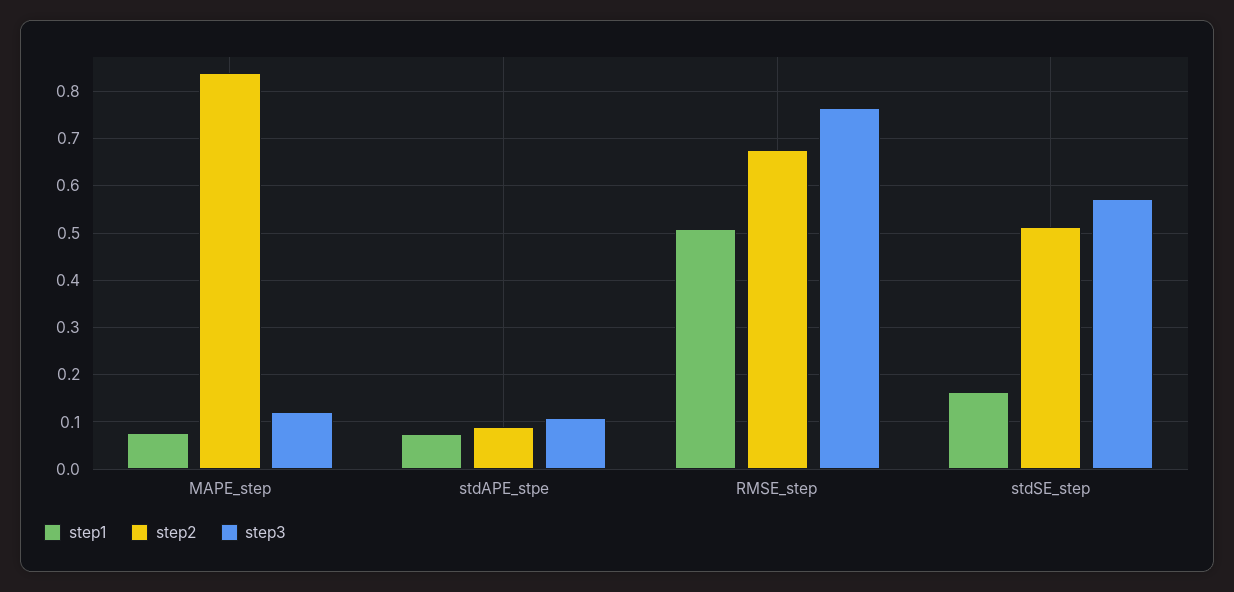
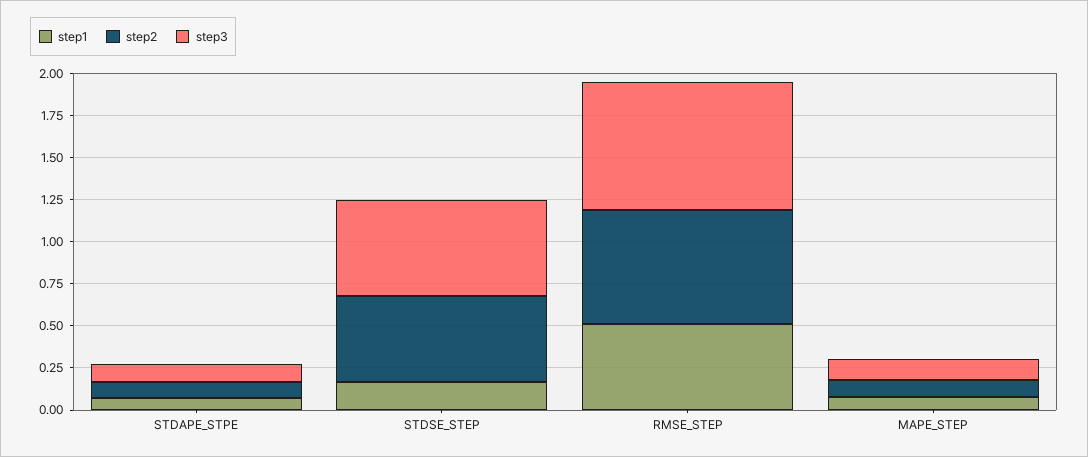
  {
    "step1": {
      "MAPE_step": 0.08,
      "stdAPE_stpe": 0.08,
      "RMSE_step": 0.5,
      "stdSE_step": 0.16
    },
    "step2": {
-     "MAPE_step": 0.84,
+     "MAPE_step": 0.1,
      "stdAPE_stpe": 0.1,
      "RMSE_step": 0.68,
      "stdSE_step": 0.52
    },
    "step3": {
      "MAPE_step": 0.12,
      "stdAPE_stpe": 0.1,
      "RMSE_step": 0.76,
      "stdSE_step": 0.58
    }
  }

